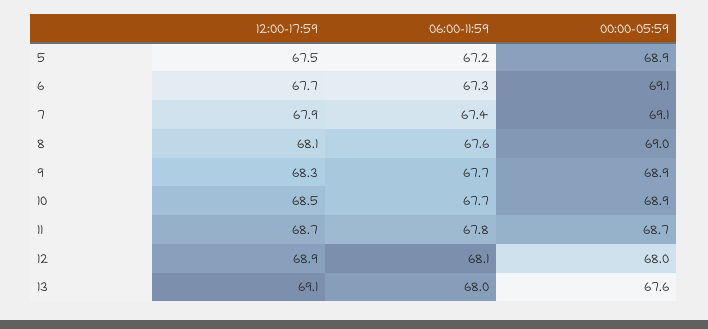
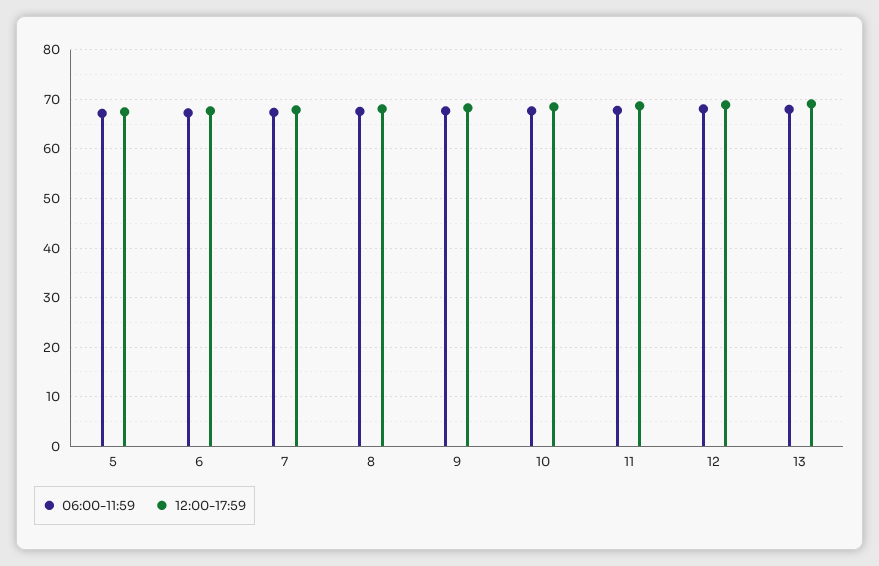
  {
    "12:00-17:59": {
      "5": 67.5,
      "6": 67.7,
      "7": 67.9,
      "8": 68.1,
      "9": 68.3,
      "10": 68.5,
      "11": 68.7,
      "12": 68.9,
      "13": 69.1
    },
    "06:00-11:59": {
      "5": 67.2,
      "6": 67.3,
      "7": 67.4,
      "8": 67.6,
      "9": 67.7,
      "10": 67.7,
      "11": 67.8,
      "12": 68.1,
      "13": 68
-   },
+   }
-   "00:00-05:59": {
-     "5": 68.9,
-     "6": 69.1,
-     "7": 69.1,
-     "8": 69,
-     "9": 68.9,
-     "10": 68.9,
-     "11": 68.7,
-     "12": 68,
-     "13": 67.6
-   }
  }

